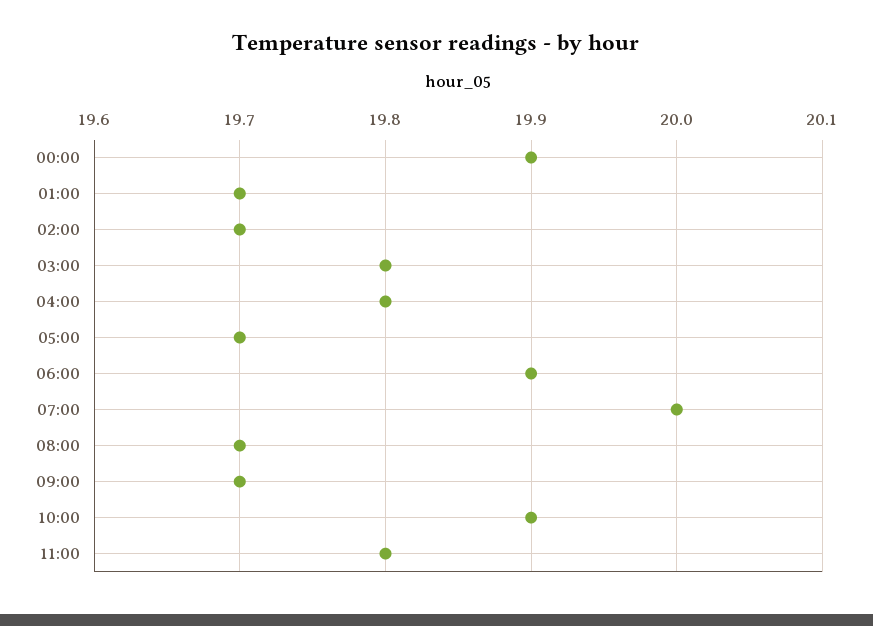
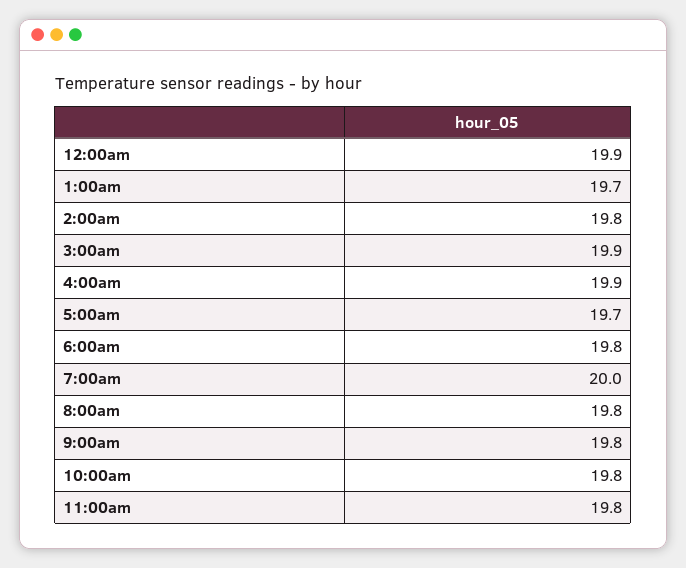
  {
    "00:00": 19.9,
    "01:00": 19.7,
-   "02:00": 19.7,
+   "02:00": 19.8,
-   "03:00": 19.8,
+   "03:00": 19.9,
-   "04:00": 19.8,
+   "04:00": 19.9,
    "05:00": 19.7,
-   "06:00": 19.9,
+   "06:00": 19.8,
    "07:00": 20,
-   "08:00": 19.7,
+   "08:00": 19.8,
-   "09:00": 19.7,
+   "09:00": 19.8,
-   "10:00": 19.9,
+   "10:00": 19.8,
    "11:00": 19.8
  }

